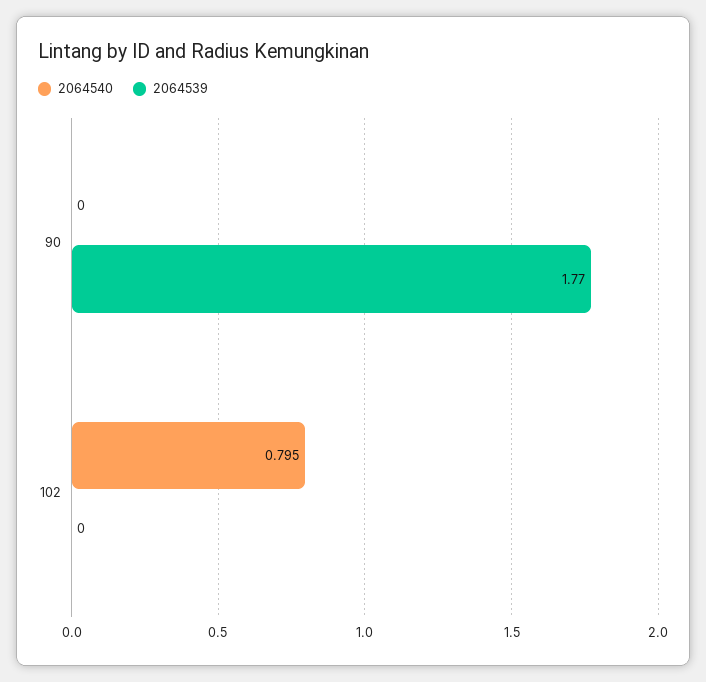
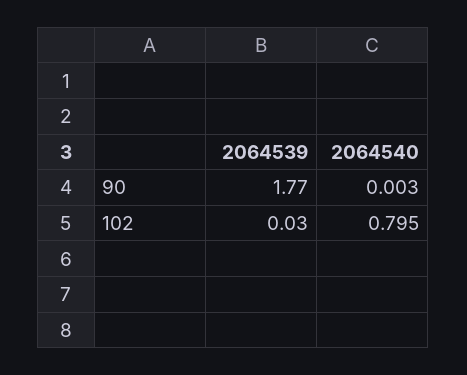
  {
    "2064540": {
-     "90": 0,
+     "90": 0.003,
      "102": 0.795
    },
    "2064539": {
      "90": 1.77,
-     "102": 0
+     "102": 0.03
    }
  }

